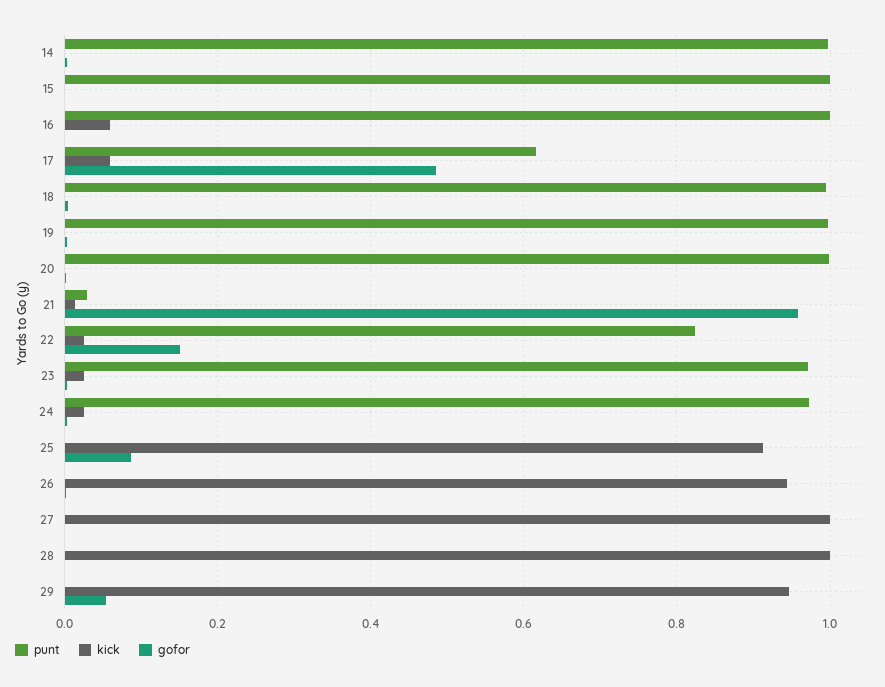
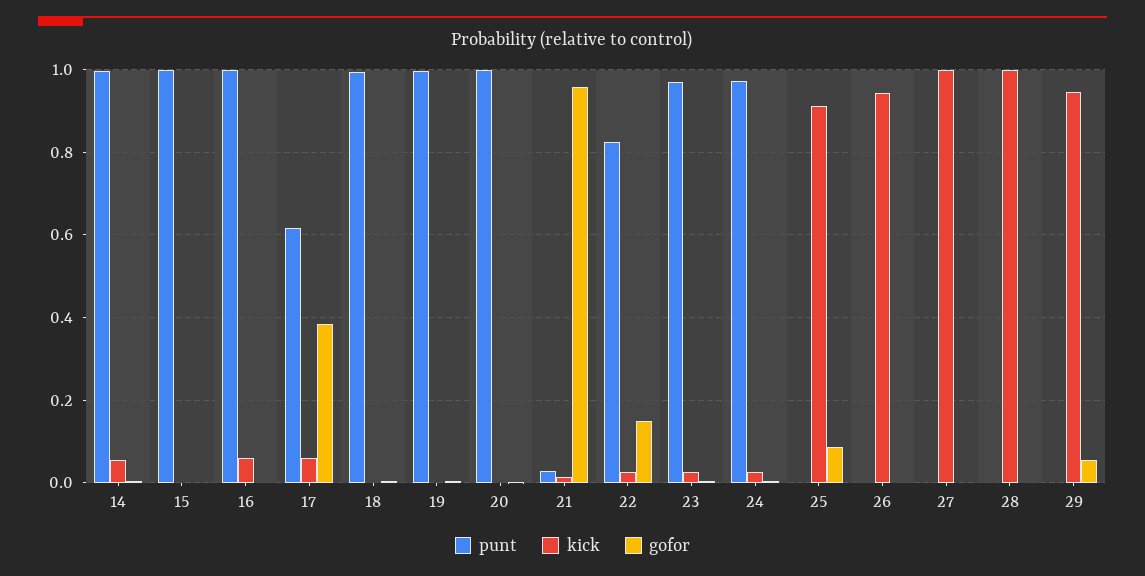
  {
    "punt": {
      "14": 1,
      "15": 1,
      "16": 1,
      "17": 0.62,
      "18": 1,
      "19": 1,
      "20": 1,
      "21": 0.02,
      "22": 0.82,
      "23": 0.98,
      "24": 0.98,
      "25": 0,
      "26": 0,
      "27": 0,
      "28": 0,
      "29": 0
    },
    "kick": {
-     "14": 0,
+     "14": 0.06,
      "15": 0,
      "16": 0.06,
      "17": 0.06,
      "18": 0,
      "19": 0,
      "20": 0,
      "21": 0.02,
      "22": 0.02,
      "23": 0.02,
      "24": 0.02,
      "25": 0.92,
      "26": 0.94,
      "27": 1,
      "28": 1,
      "29": 0.94
    },
    "gofor": {
      "14": 0,
      "15": 0,
      "16": 0,
-     "17": 0.48,
+     "17": 0.38,
      "18": 0,
      "19": 0,
      "20": 0,
      "21": 0.96,
      "22": 0.16,
      "23": 0,
      "24": 0,
      "25": 0.08,
      "26": 0,
      "27": 0,
      "28": 0,
      "29": 0.06
    }
  }

